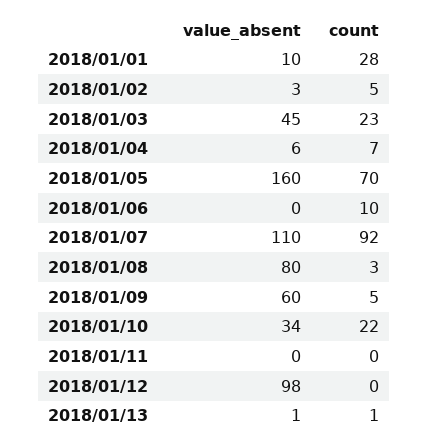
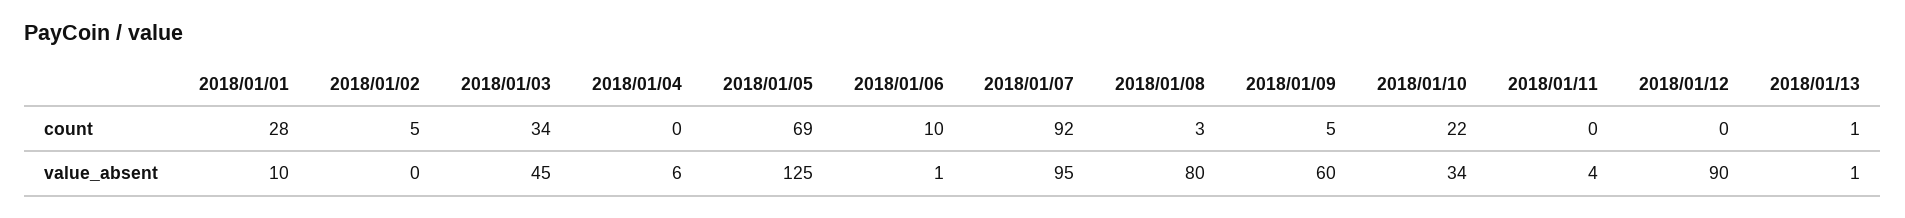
  {
    "value_absent": {
      "2018/01/01": 10,
-     "2018/01/02": 3,
+     "2018/01/02": 0,
      "2018/01/03": 45,
      "2018/01/04": 6,
-     "2018/01/05": 160,
+     "2018/01/05": 125,
-     "2018/01/06": 0,
+     "2018/01/06": 1,
-     "2018/01/07": 110,
+     "2018/01/07": 95,
      "2018/01/08": 80,
      "2018/01/09": 60,
      "2018/01/10": 34,
-     "2018/01/11": 0,
+     "2018/01/11": 4,
-     "2018/01/12": 98,
+     "2018/01/12": 90,
      "2018/01/13": 1
    },
    "count": {
      "2018/01/01": 28,
      "2018/01/02": 5,
-     "2018/01/03": 23,
+     "2018/01/03": 34,
-     "2018/01/04": 7,
+     "2018/01/04": 0,
-     "2018/01/05": 70,
+     "2018/01/05": 69,
      "2018/01/06": 10,
      "2018/01/07": 92,
      "2018/01/08": 3,
      "2018/01/09": 5,
      "2018/01/10": 22,
      "2018/01/11": 0,
      "2018/01/12": 0,
      "2018/01/13": 1
    }
  }

